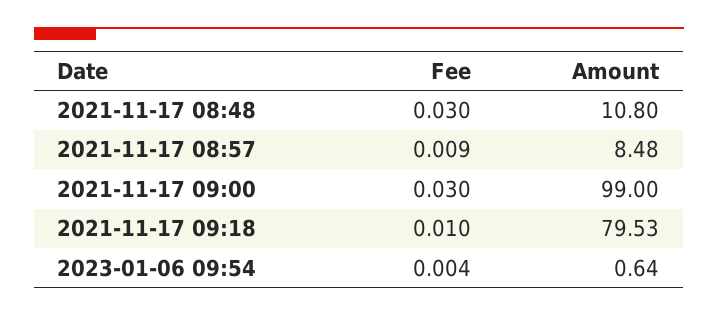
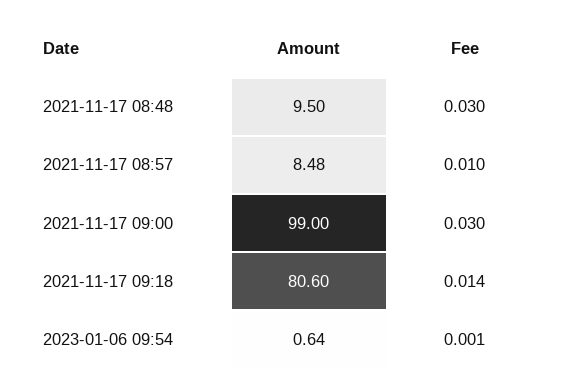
  {
    "Fee": {
      "2021-11-17 08:48": 0.03,
-     "2021-11-17 08:57": 0.009,
+     "2021-11-17 08:57": 0.01,
      "2021-11-17 09:00": 0.03,
-     "2021-11-17 09:18": 0.01,
+     "2021-11-17 09:18": 0.014,
-     "2023-01-06 09:54": 0.004
+     "2023-01-06 09:54": 0.001
    },
    "Amount": {
-     "2021-11-17 08:48": 10.8,
+     "2021-11-17 08:48": 9.5,
      "2021-11-17 08:57": 8.48,
      "2021-11-17 09:00": 99,
-     "2021-11-17 09:18": 79.53,
+     "2021-11-17 09:18": 80.6,
      "2023-01-06 09:54": 0.64
    }
  }

